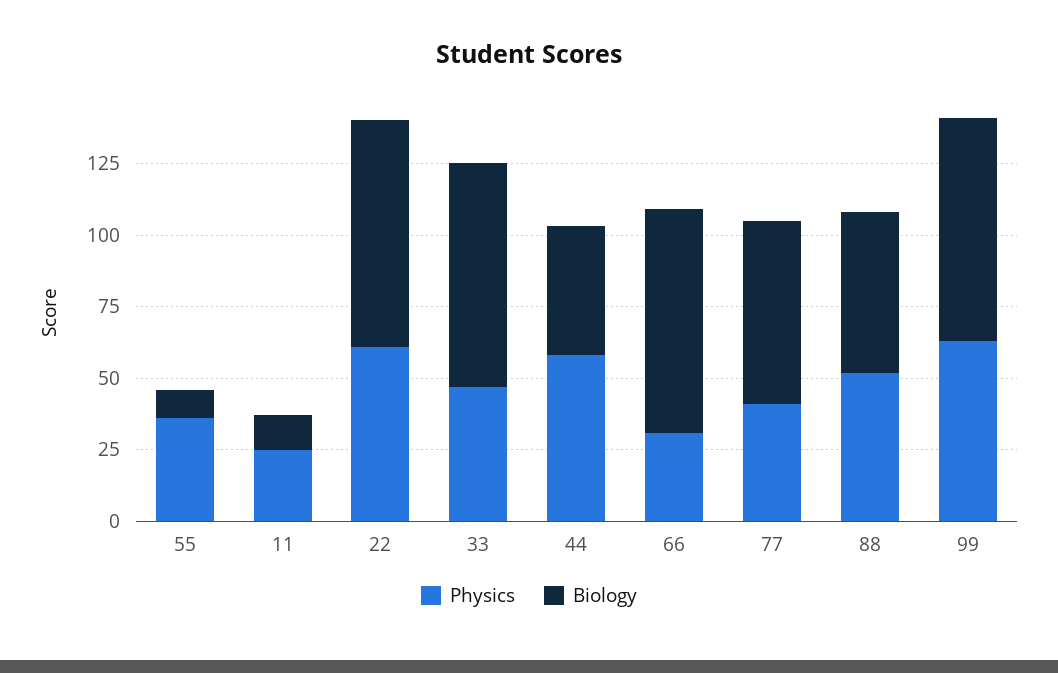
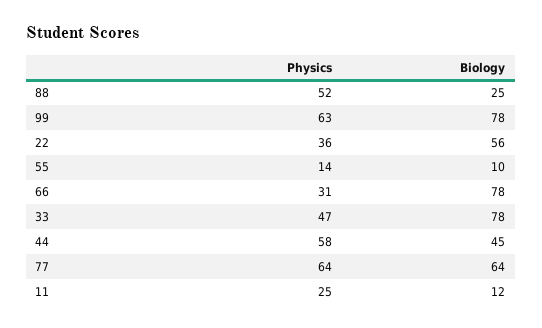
  {
    "Physics": {
-     "55": 35,
+     "55": 14,
      "11": 25,
-     "22": 60,
+     "22": 36,
      "33": 47,
      "44": 58,
      "66": 31,
-     "77": 40,
+     "77": 64,
      "88": 52,
      "99": 63
    },
    "Biology": {
      "55": 10,
      "11": 12,
-     "22": 80,
+     "22": 56,
      "33": 78,
      "44": 45,
      "66": 78,
      "77": 64,
-     "88": 55,
+     "88": 25,
      "99": 78
    }
  }

